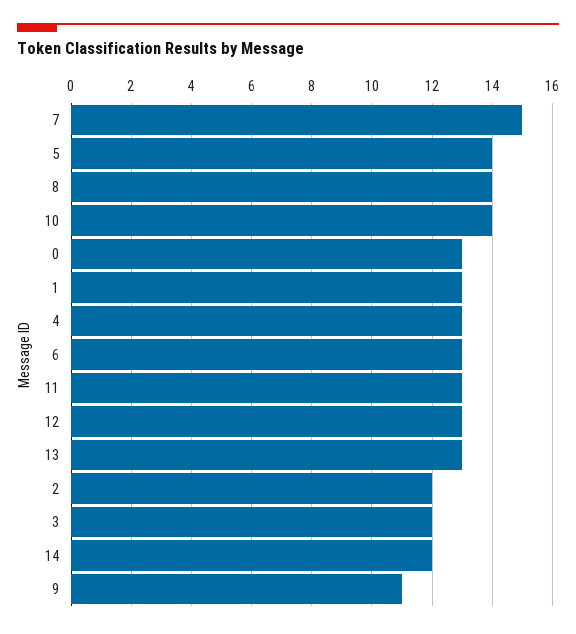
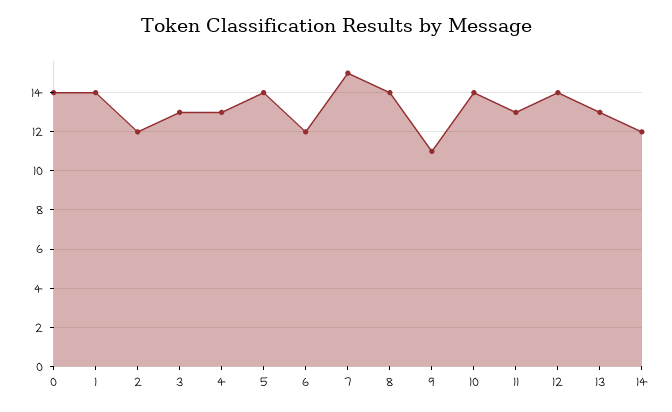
  {
    "7": 15,
    "5": 14,
    "8": 14,
    "10": 14,
-   "0": 13,
+   "0": 14,
-   "1": 13,
+   "1": 14,
    "4": 13,
-   "6": 13,
+   "6": 12,
    "11": 13,
-   "12": 13,
+   "12": 14,
    "13": 13,
    "2": 12,
-   "3": 12,
+   "3": 13,
    "14": 12,
    "9": 11
  }

